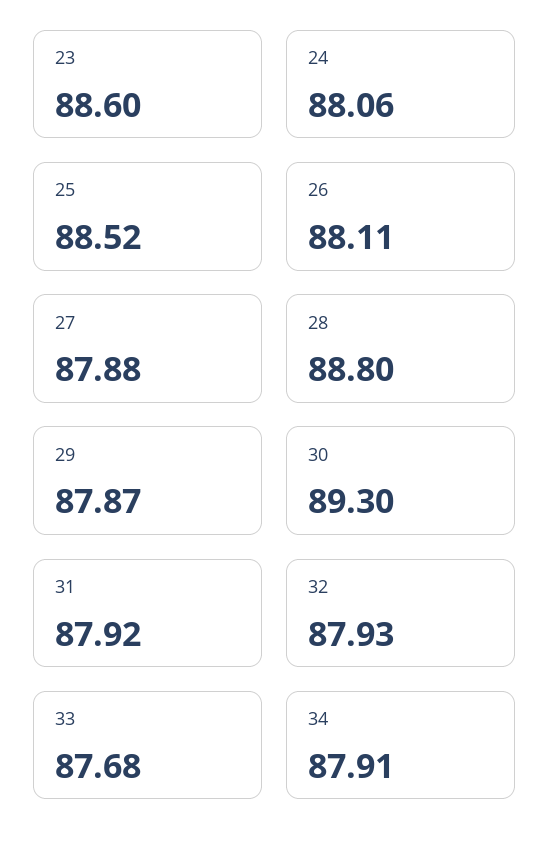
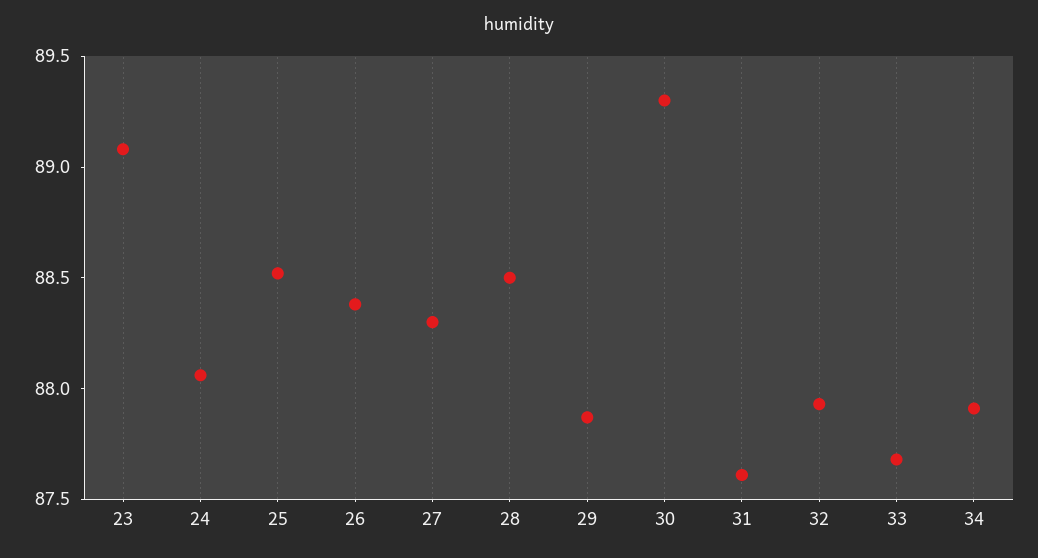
  {
-   "23": 88.6,
+   "23": 89.1,
    "24": 88.06,
    "25": 88.52,
-   "26": 88.11,
+   "26": 88.4,
-   "27": 87.88,
+   "27": 88.3,
-   "28": 88.8,
+   "28": 88.5,
    "29": 87.87,
    "30": 89.3,
-   "31": 87.92,
+   "31": 87.6,
    "32": 87.93,
    "33": 87.68,
    "34": 87.91
  }

